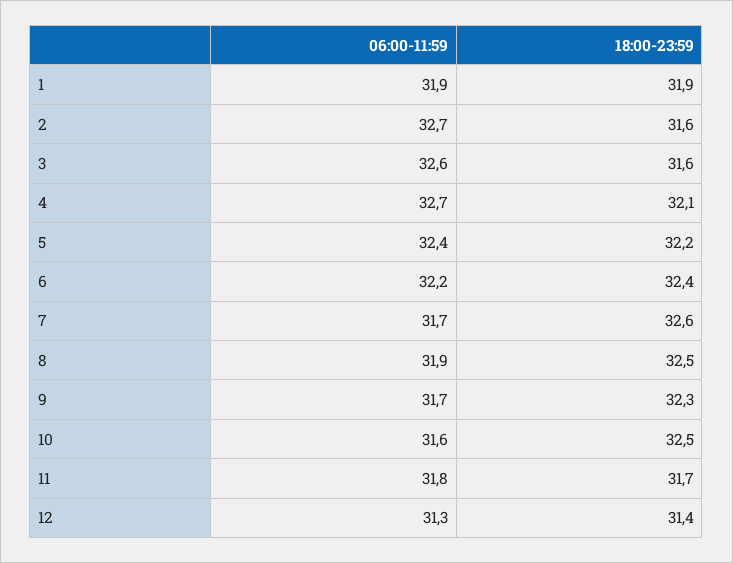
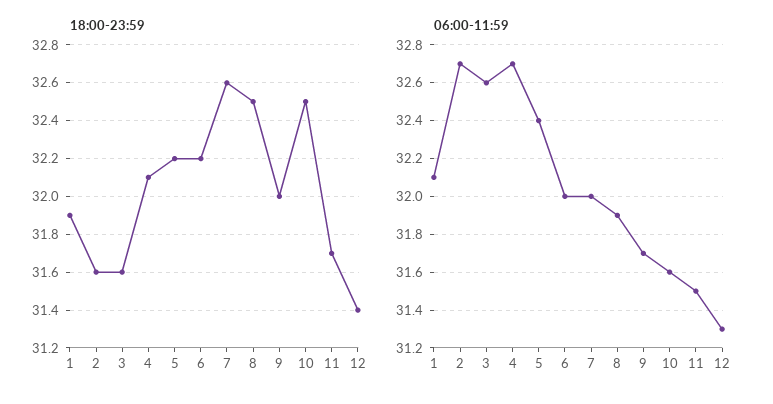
  {
    "06:00-11:59": {
-     "1": 31.9,
+     "1": 32.1,
      "2": 32.7,
      "3": 32.6,
      "4": 32.7,
      "5": 32.4,
-     "6": 32.2,
+     "6": 32,
-     "7": 31.7,
+     "7": 32,
      "8": 31.9,
      "9": 31.7,
      "10": 31.6,
-     "11": 31.8,
+     "11": 31.5,
      "12": 31.3
    },
    "18:00-23:59": {
      "1": 31.9,
      "2": 31.6,
      "3": 31.6,
      "4": 32.1,
      "5": 32.2,
-     "6": 32.4,
+     "6": 32.2,
      "7": 32.6,
      "8": 32.5,
-     "9": 32.3,
+     "9": 32,
      "10": 32.5,
      "11": 31.7,
      "12": 31.4
    }
  }

